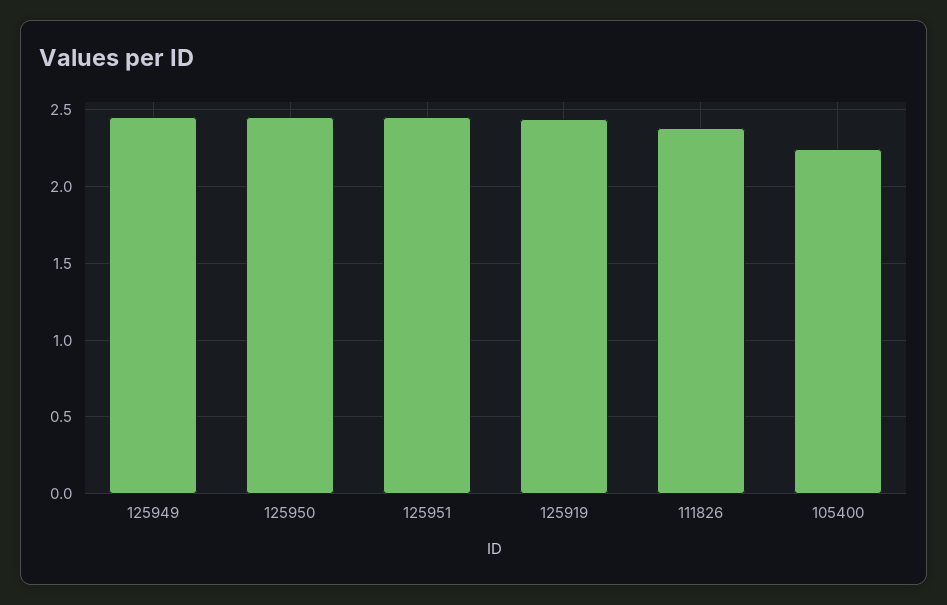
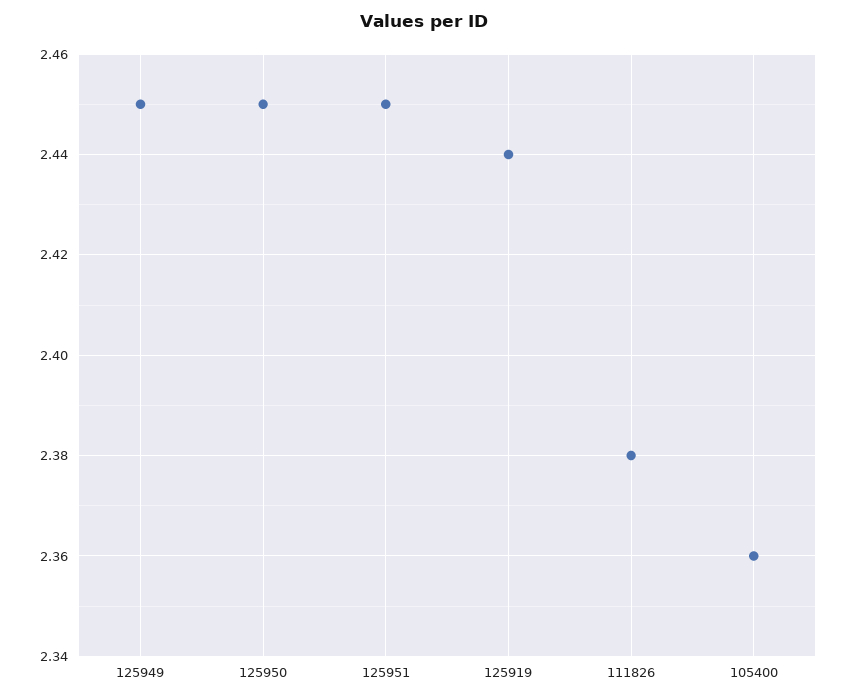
  {
    "125949": 2.45,
    "125950": 2.45,
    "125951": 2.45,
    "125919": 2.44,
    "111826": 2.38,
-   "105400": 2.25
+   "105400": 2.36
  }

